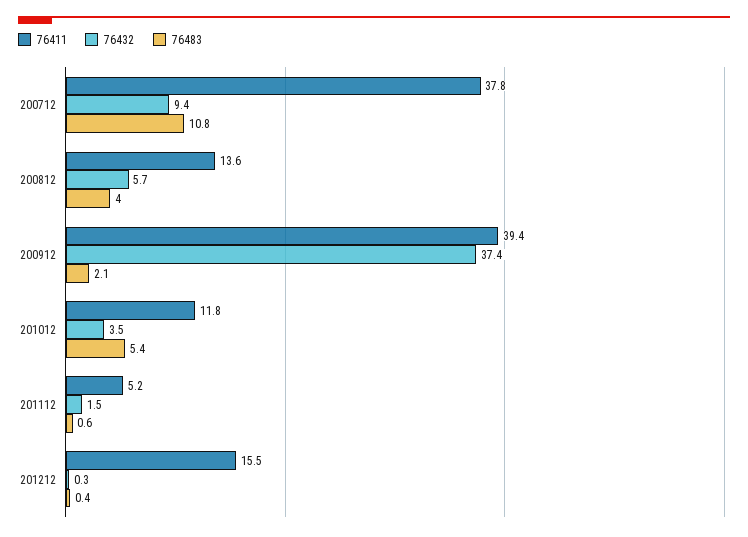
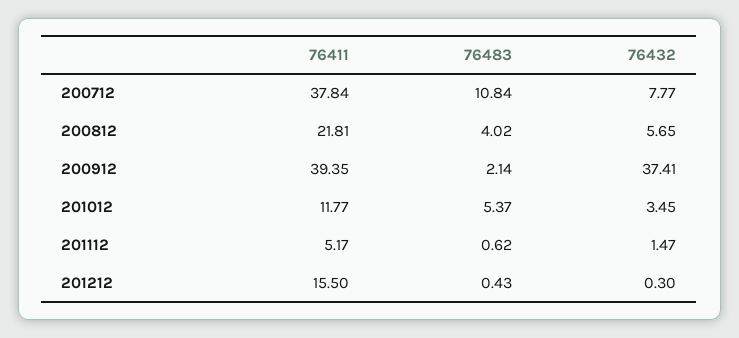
  {
    "76411": {
      "200712": 37.84,
-     "200812": 13.6,
+     "200812": 21.81,
      "200912": 39.35,
      "201012": 11.77,
      "201112": 5.17,
      "201212": 15.5
    },
    "76432": {
-     "200712": 9.4,
+     "200712": 7.77,
      "200812": 5.65,
      "200912": 37.41,
      "201012": 3.45,
      "201112": 1.47,
      "201212": 0.3
    },
    "76483": {
      "200712": 10.84,
      "200812": 4.02,
      "200912": 2.14,
      "201012": 5.37,
      "201112": 0.62,
      "201212": 0.43
    }
  }

